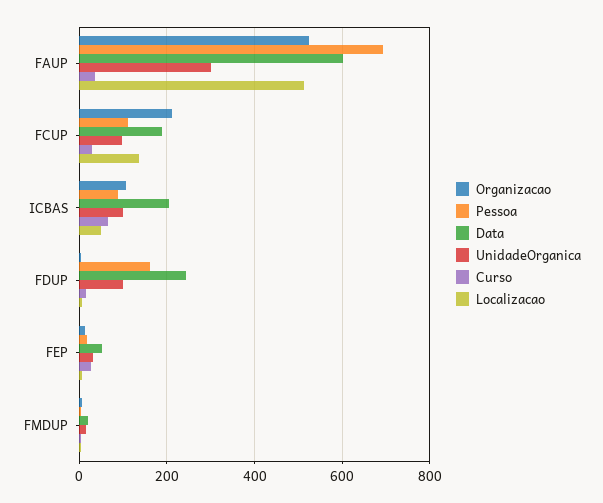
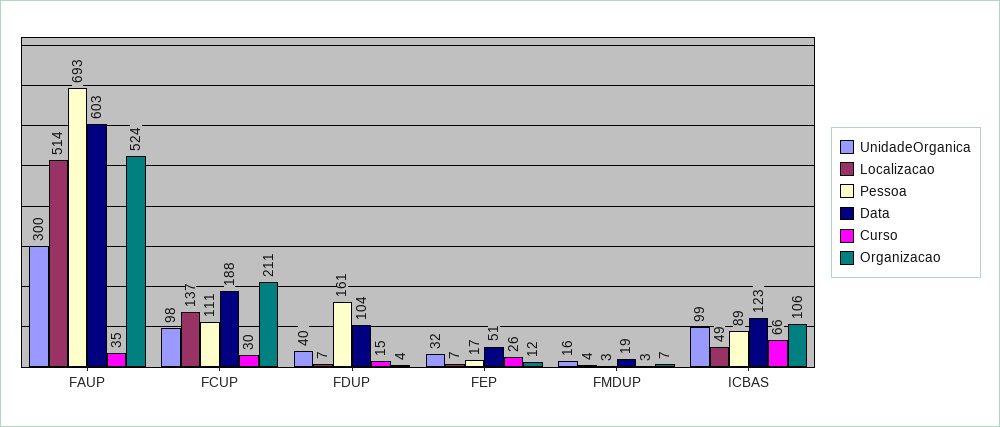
  {
    "Organizacao": {
      "FAUP": 524,
      "FCUP": 211,
      "ICBAS": 106,
      "FDUP": 4,
      "FEP": 12,
      "FMDUP": 7
    },
    "Pessoa": {
      "FAUP": 693,
      "FCUP": 111,
      "ICBAS": 89,
      "FDUP": 161,
      "FEP": 17,
      "FMDUP": 3
    },
    "Data": {
      "FAUP": 603,
      "FCUP": 188,
-     "ICBAS": 200,
+     "ICBAS": 123,
-     "FDUP": 240,
+     "FDUP": 104,
      "FEP": 51,
      "FMDUP": 19
    },
    "UnidadeOrganica": {
      "FAUP": 300,
      "FCUP": 98,
      "ICBAS": 99,
-     "FDUP": 100,
+     "FDUP": 40,
      "FEP": 32,
      "FMDUP": 16
    },
    "Curso": {
      "FAUP": 35,
      "FCUP": 30,
      "ICBAS": 66,
      "FDUP": 15,
      "FEP": 26,
      "FMDUP": 3
    },
    "Localizacao": {
      "FAUP": 514,
      "FCUP": 137,
      "ICBAS": 49,
      "FDUP": 7,
      "FEP": 7,
      "FMDUP": 4
    }
  }

